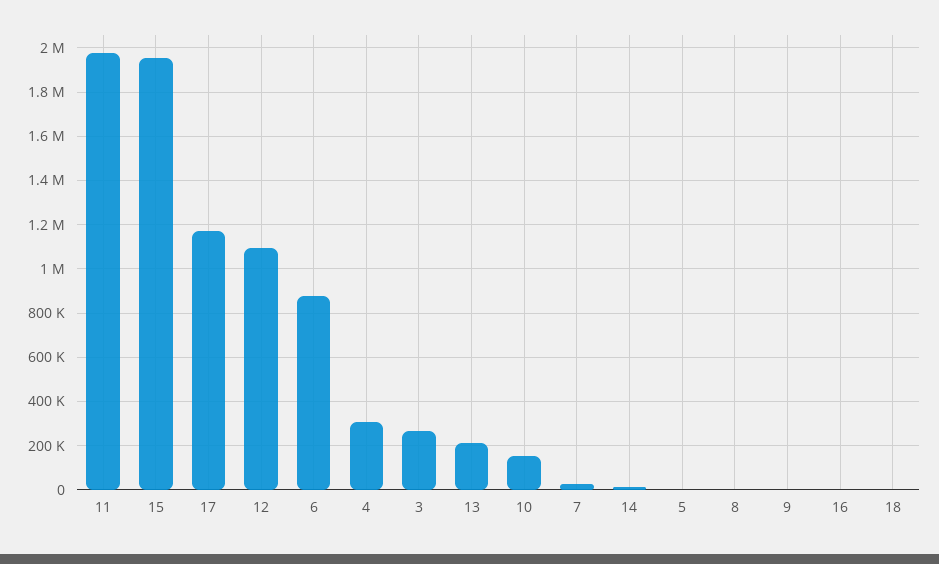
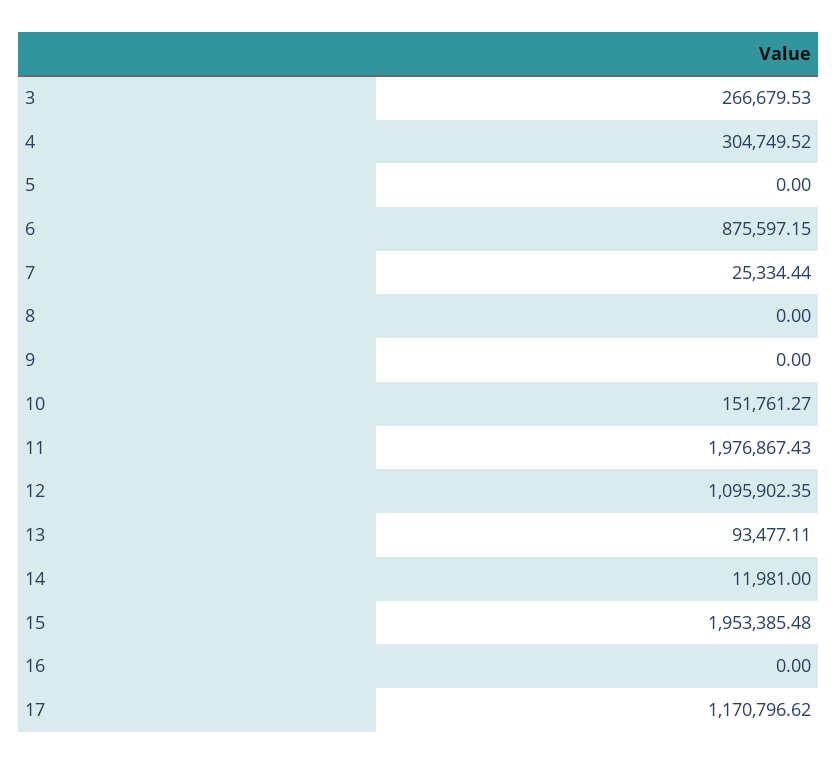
  {
    "11": 1976867.43,
    "15": 1953385.48,
    "17": 1170796.62,
    "12": 1095902.35,
    "6": 875597.15,
    "4": 304749.52,
    "3": 266679.53,
-   "13": 200000,
+   "13": 93477.11,
    "10": 151761.27,
    "7": 25334.44,
    "14": 11981,
    "5": 0,
    "8": 0,
    "9": 0,
-   "16": 0,
+   "16": 0
-   "18": 0
  }

